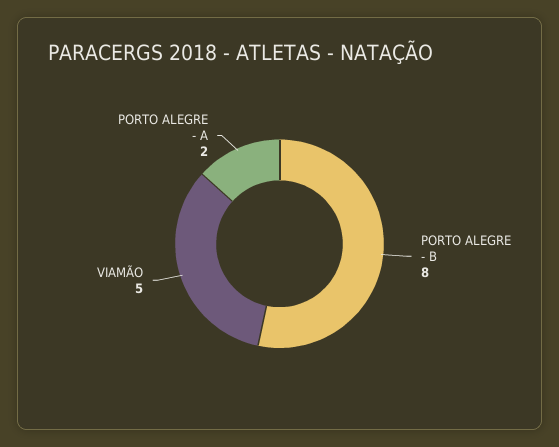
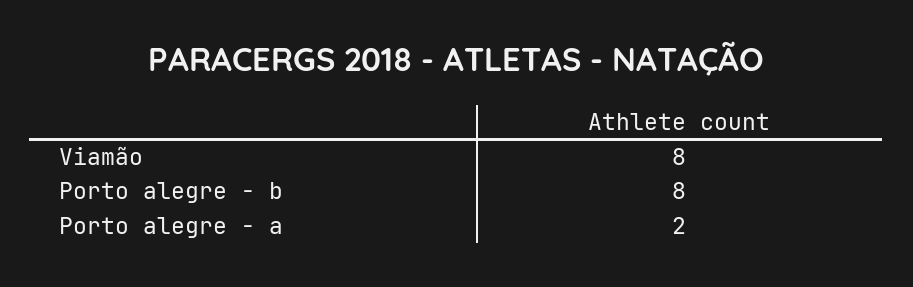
  {
    "PORTO ALEGRE - B": 8,
-   "VIAMÃO": 5,
+   "VIAMÃO": 8,
    "PORTO ALEGRE - A": 2
  }

